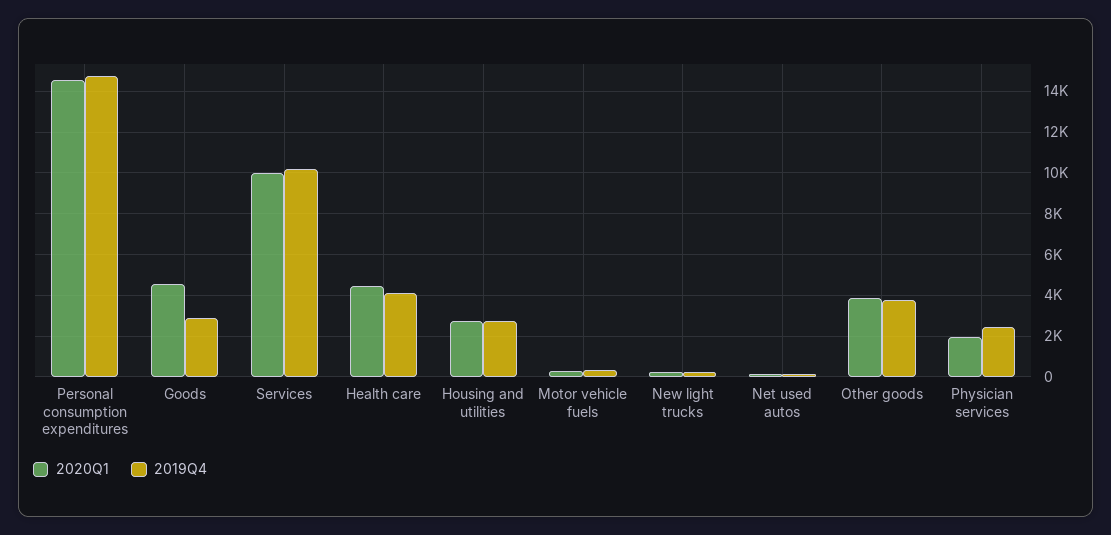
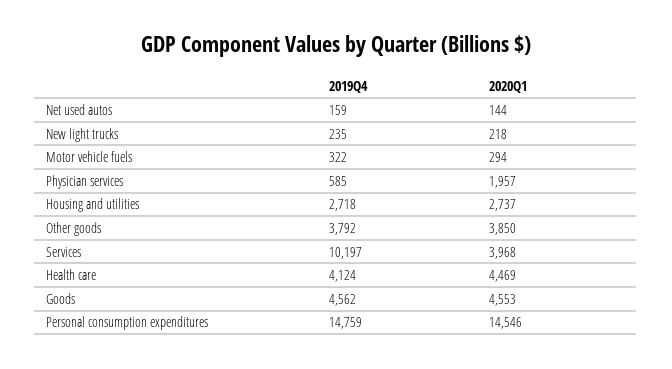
  {
    "2020Q1": {
      "Personal consumption expenditures": 14546,
      "Goods": 4553,
-     "Services": 10000,
+     "Services": 3968,
      "Health care": 4469,
      "Housing and utilities": 2737,
      "Motor vehicle fuels": 294,
      "New light trucks": 218,
      "Net used autos": 144,
      "Other goods": 3850,
      "Physician services": 1957
    },
    "2019Q4": {
      "Personal consumption expenditures": 14759,
-     "Goods": 3000,
+     "Goods": 4562,
      "Services": 10197,
      "Health care": 4124,
      "Housing and utilities": 2718,
      "Motor vehicle fuels": 322,
      "New light trucks": 235,
      "Net used autos": 159,
      "Other goods": 3792,
-     "Physician services": 2500
+     "Physician services": 585
    }
  }

